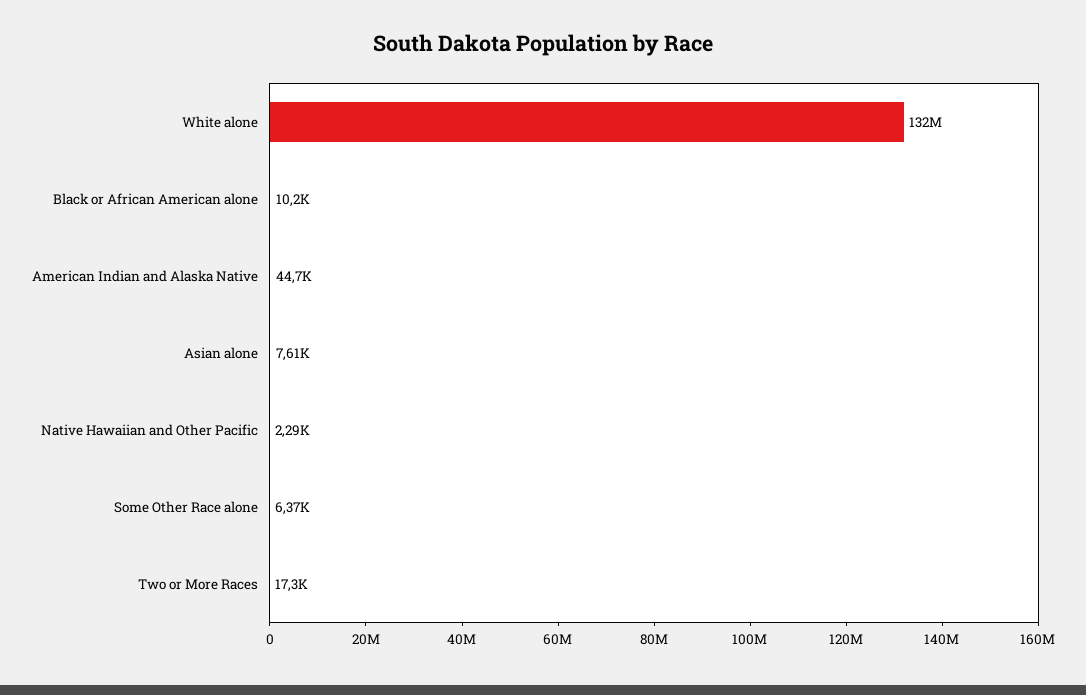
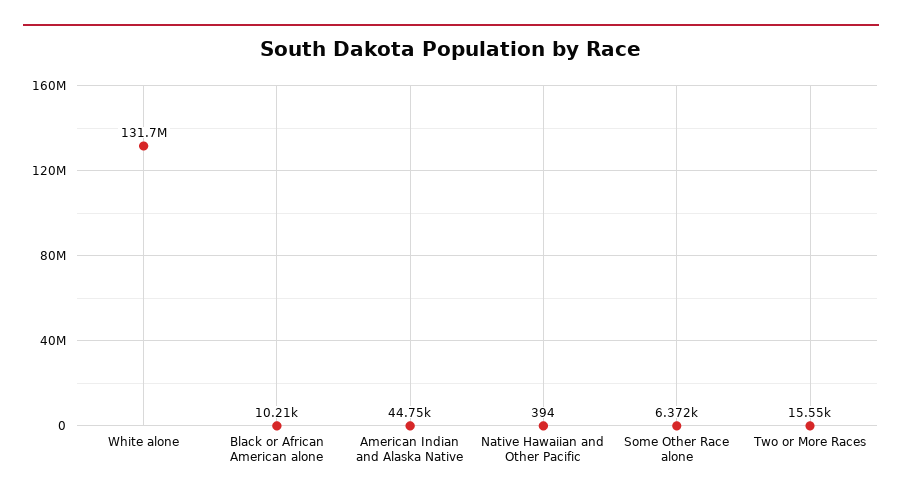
  {
    "White alone": 131700000,
    "Black or African American alone": 10210,
    "American Indian and Alaska Native": 44750,
-   "Asian alone": 7610,
-   "Native Hawaiian and Other Pacific": 2290,
+   "Native Hawaiian and Other Pacific": 394,
    "Some Other Race alone": 6372,
-   "Two or More Races": 17300
+   "Two or More Races": 15550
  }

